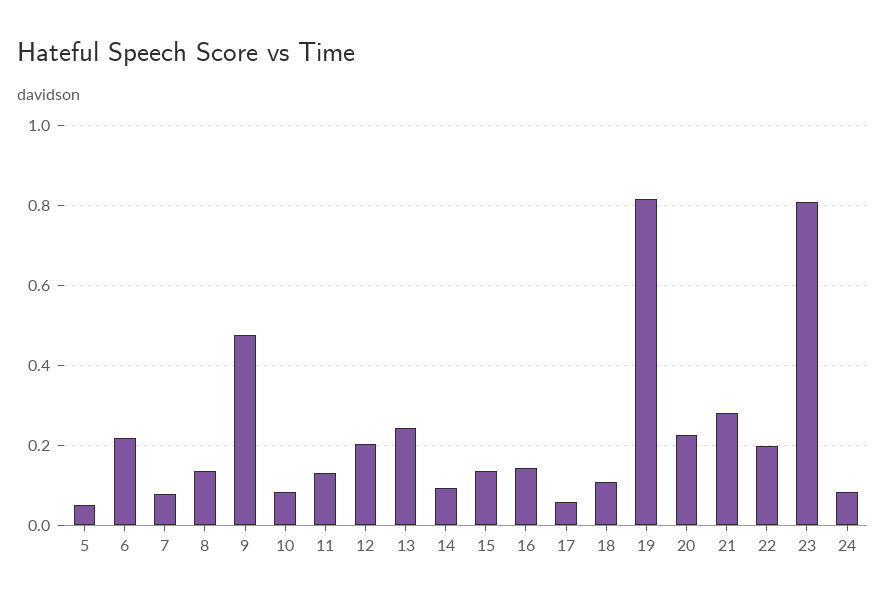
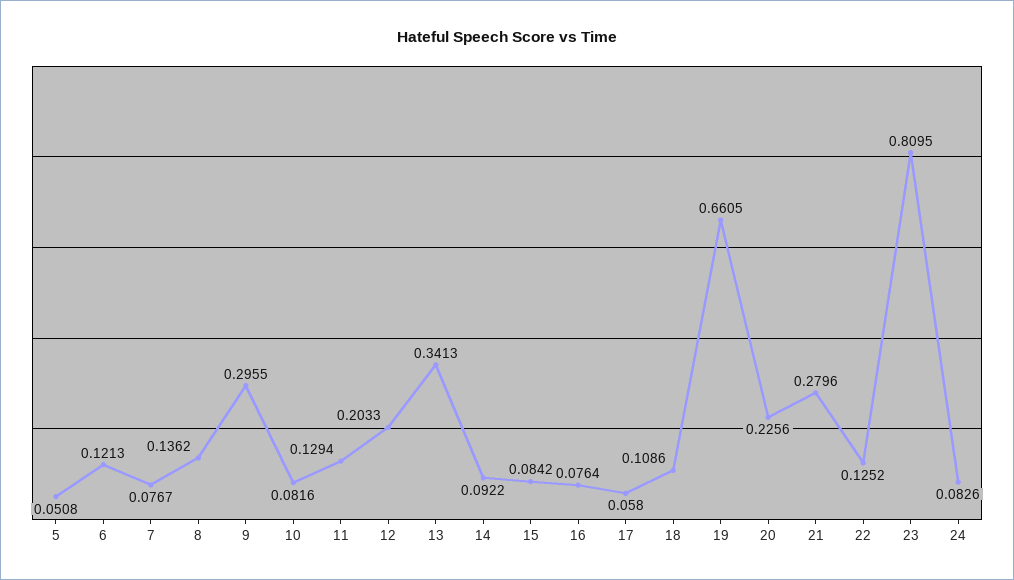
  {
    "5": 0.0508,
-   "6": 0.22,
+   "6": 0.1213,
    "7": 0.0767,
    "8": 0.1362,
-   "9": 0.48,
+   "9": 0.2955,
    "10": 0.0816,
    "11": 0.1294,
    "12": 0.2033,
-   "13": 0.24,
+   "13": 0.3413,
    "14": 0.0922,
-   "15": 0.14,
+   "15": 0.0842,
-   "16": 0.14,
+   "16": 0.0764,
    "17": 0.058,
    "18": 0.1086,
-   "19": 0.82,
+   "19": 0.6605,
    "20": 0.2256,
    "21": 0.2796,
-   "22": 0.2,
+   "22": 0.1252,
    "23": 0.8095,
    "24": 0.0826
  }

